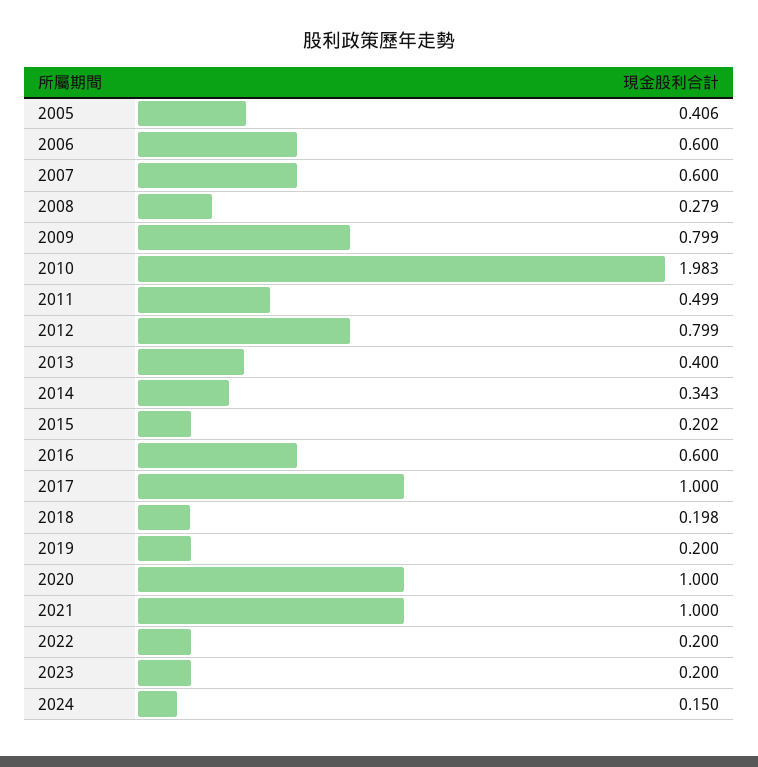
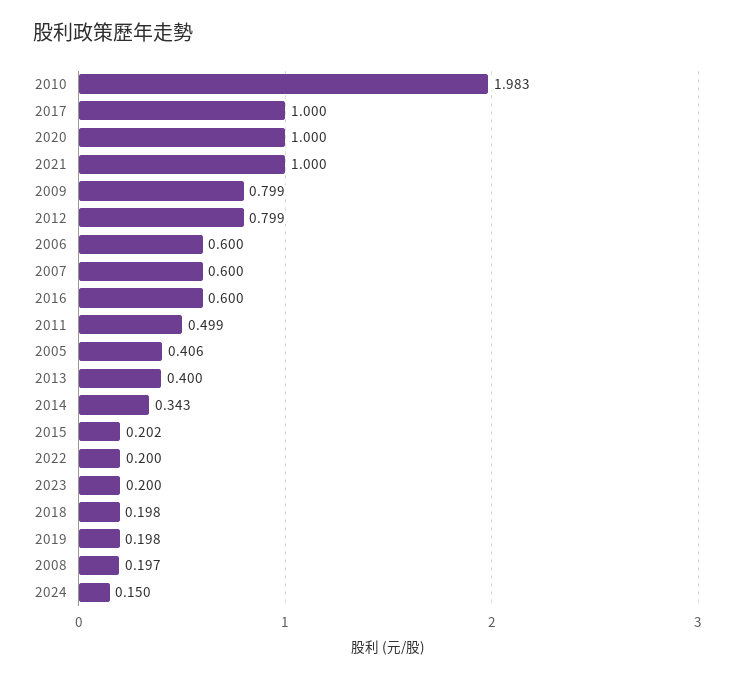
  {
    "2005": 0.406,
    "2006": 0.6,
    "2007": 0.6,
-   "2008": 0.279,
+   "2008": 0.197,
    "2009": 0.799,
    "2010": 1.983,
    "2011": 0.499,
    "2012": 0.799,
    "2013": 0.4,
    "2014": 0.343,
    "2015": 0.202,
    "2016": 0.6,
    "2017": 1,
    "2018": 0.198,
-   "2019": 0.2,
+   "2019": 0.198,
    "2020": 1,
    "2021": 1,
    "2022": 0.2,
    "2023": 0.2,
    "2024": 0.15
  }

